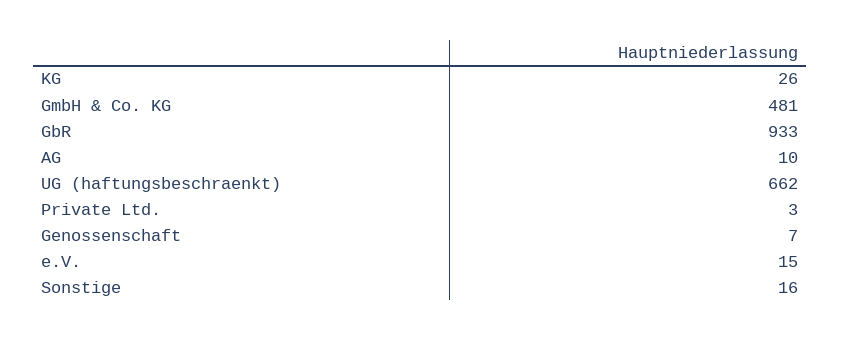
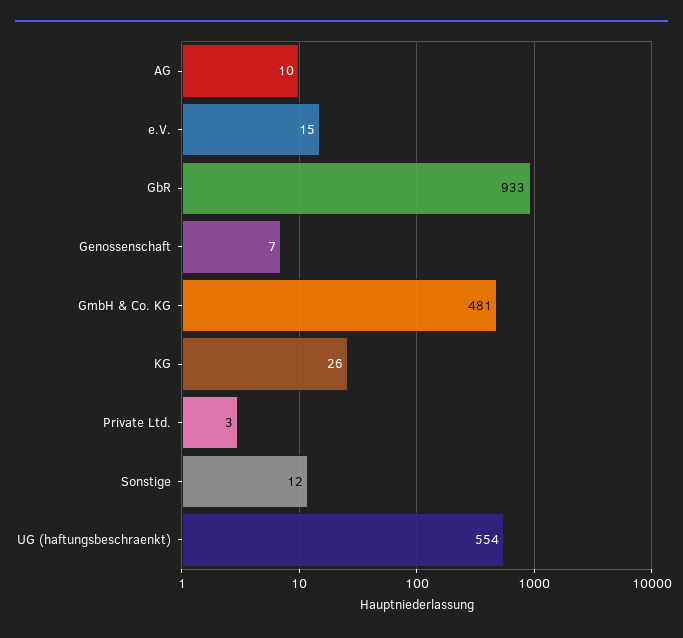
  {
    "KG": 26,
    "GmbH & Co. KG": 481,
    "GbR": 933,
    "AG": 10,
-   "UG (haftungsbeschraenkt)": 662,
+   "UG (haftungsbeschraenkt)": 554,
    "Private Ltd.": 3,
    "Genossenschaft": 7,
    "e.V.": 15,
-   "Sonstige": 16
+   "Sonstige": 12
  }

